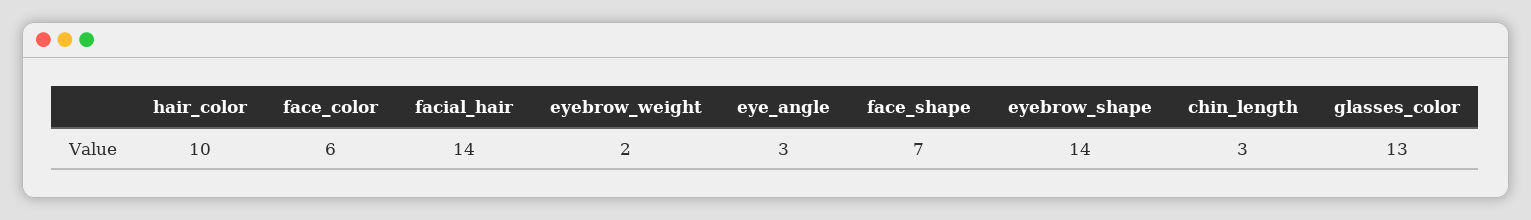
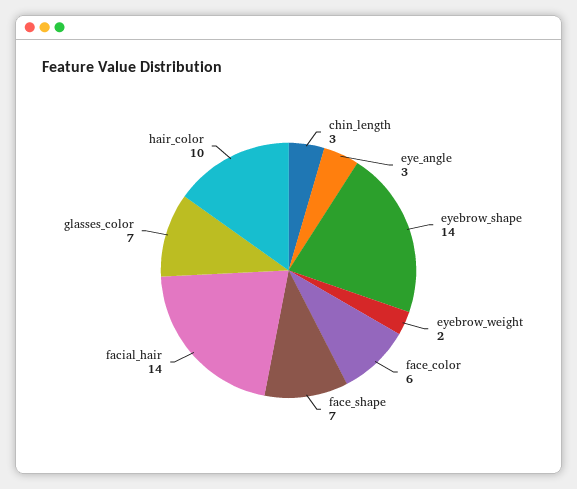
  {
    "hair_color": 10,
    "face_color": 6,
    "facial_hair": 14,
    "eyebrow_weight": 2,
    "eye_angle": 3,
    "face_shape": 7,
    "eyebrow_shape": 14,
    "chin_length": 3,
-   "glasses_color": 13
+   "glasses_color": 7
  }

